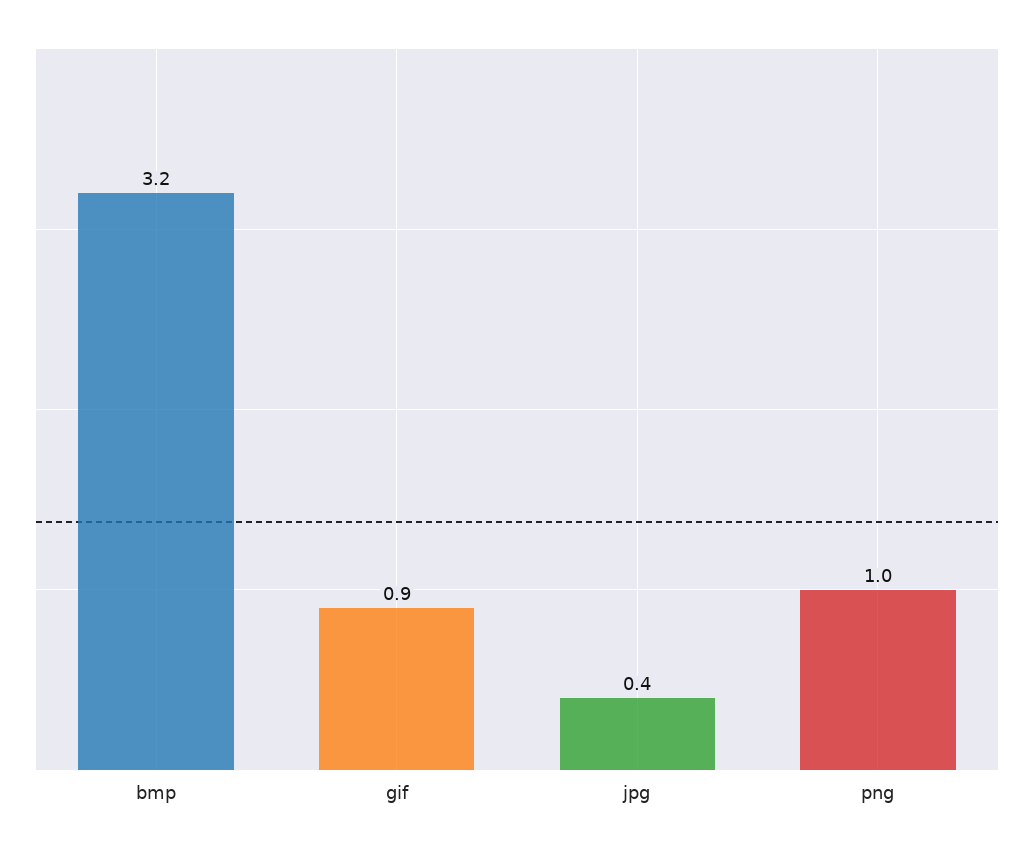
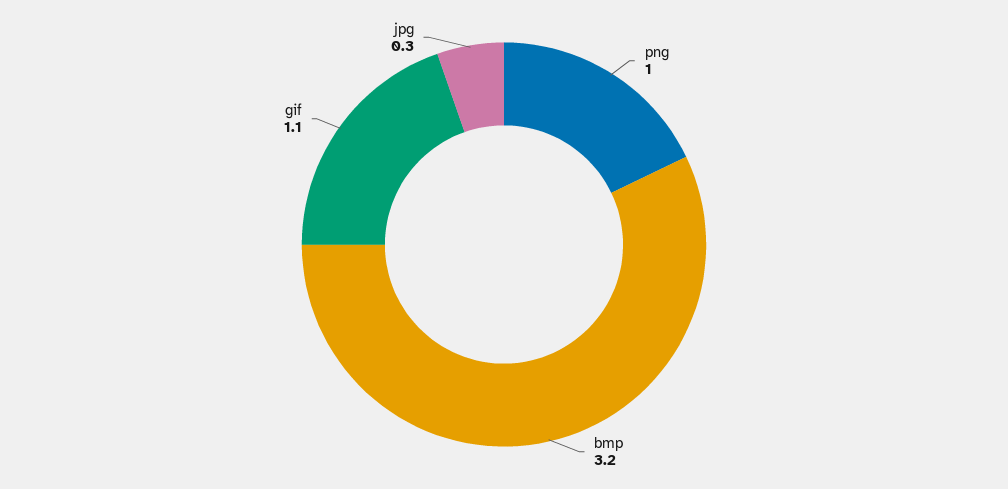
  {
    "bmp": 3.2,
-   "gif": 0.9,
+   "gif": 1.1,
-   "jpg": 0.4,
+   "jpg": 0.3,
    "png": 1
  }

